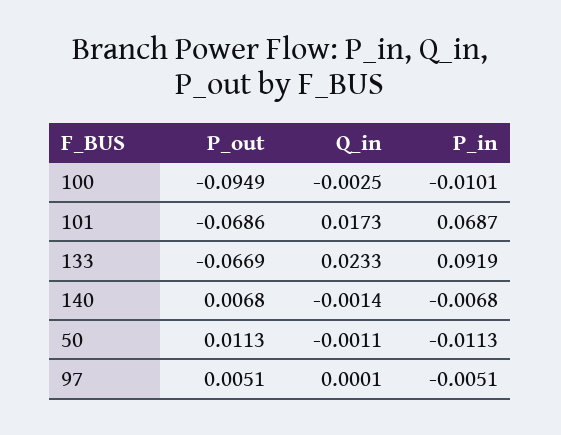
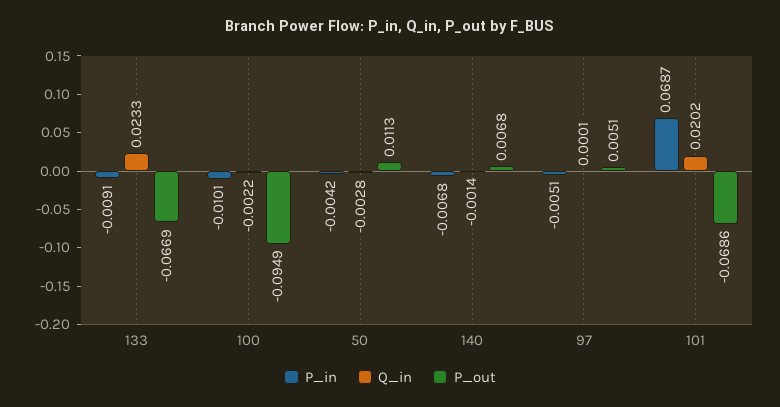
  {
    "P_out": {
      "100": -0.0949,
      "101": -0.0686,
      "133": -0.0669,
      "140": 0.0068,
      "50": 0.0113,
      "97": 0.0051
    },
    "Q_in": {
-     "100": -0.0025,
+     "100": -0.0022,
-     "101": 0.0173,
+     "101": 0.0202,
      "133": 0.0233,
      "140": -0.0014,
-     "50": -0.0011,
+     "50": -0.0028,
      "97": 0.0001
    },
    "P_in": {
      "100": -0.0101,
      "101": 0.0687,
-     "133": 0.0919,
+     "133": -0.0091,
      "140": -0.0068,
-     "50": -0.0113,
+     "50": -0.0042,
      "97": -0.0051
    }
  }

